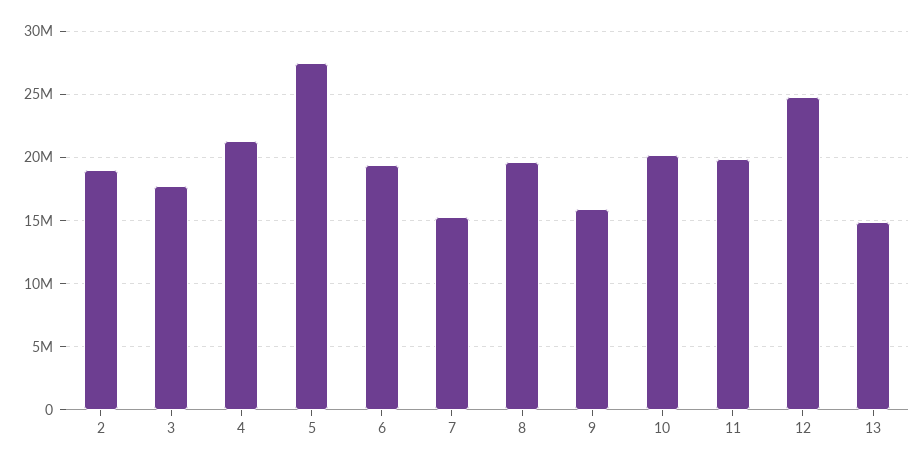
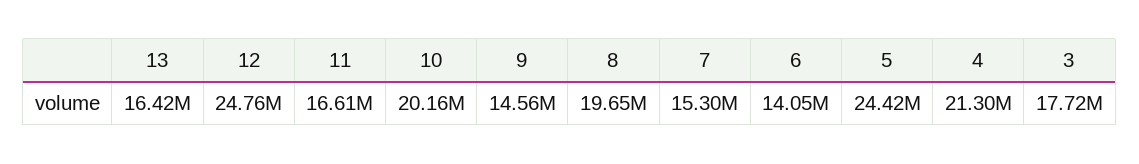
  {
-   "2": 19000000,
    "3": 17720000,
    "4": 21300000,
-   "5": 27500000,
+   "5": 24420000,
-   "6": 19500000,
+   "6": 14050000,
    "7": 15300000,
    "8": 19650000,
-   "9": 16000000,
+   "9": 14560000,
    "10": 20160000,
-   "11": 20000000,
+   "11": 16610000,
    "12": 24760000,
-   "13": 15000000
+   "13": 16420000
  }

